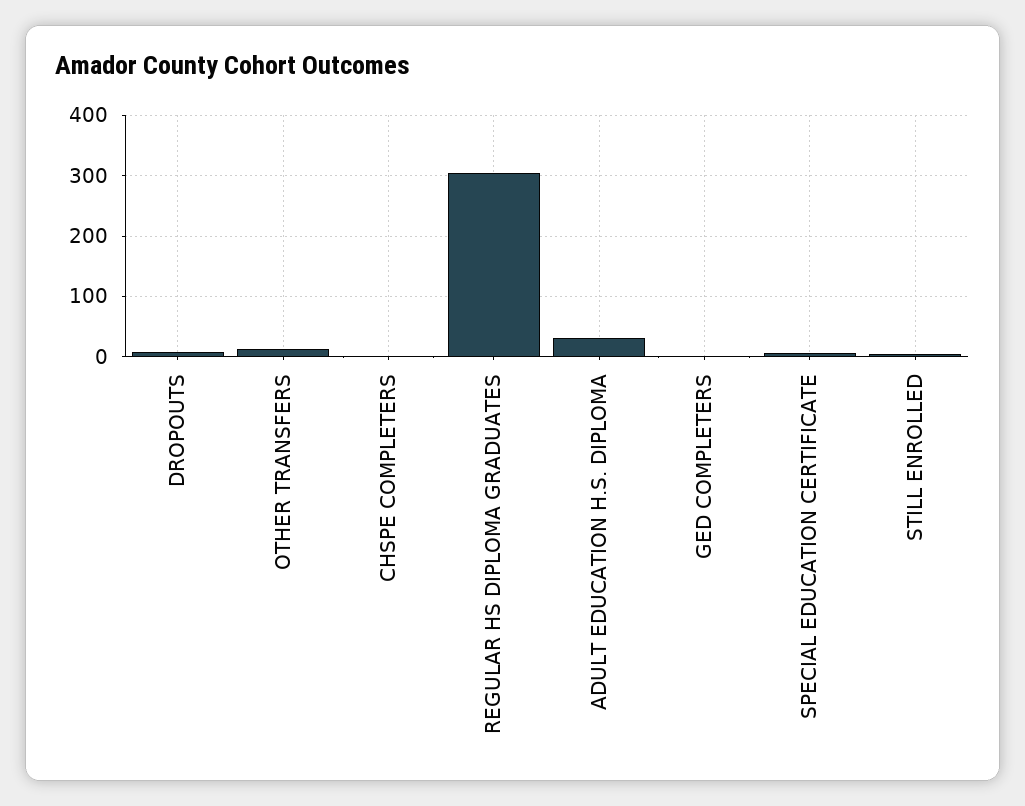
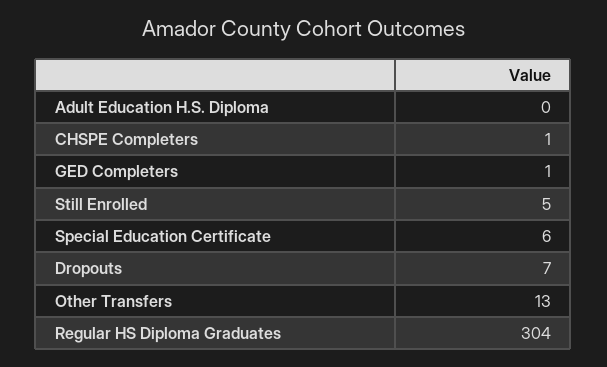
  {
    "DROPOUTS": 7,
    "OTHER TRANSFERS": 13,
    "CHSPE COMPLETERS": 1,
    "REGULAR HS DIPLOMA GRADUATES": 304,
-   "ADULT EDUCATION H.S. DIPLOMA": 30,
+   "ADULT EDUCATION H.S. DIPLOMA": 0,
    "GED COMPLETERS": 1,
    "SPECIAL EDUCATION CERTIFICATE": 6,
    "STILL ENROLLED": 5
  }

